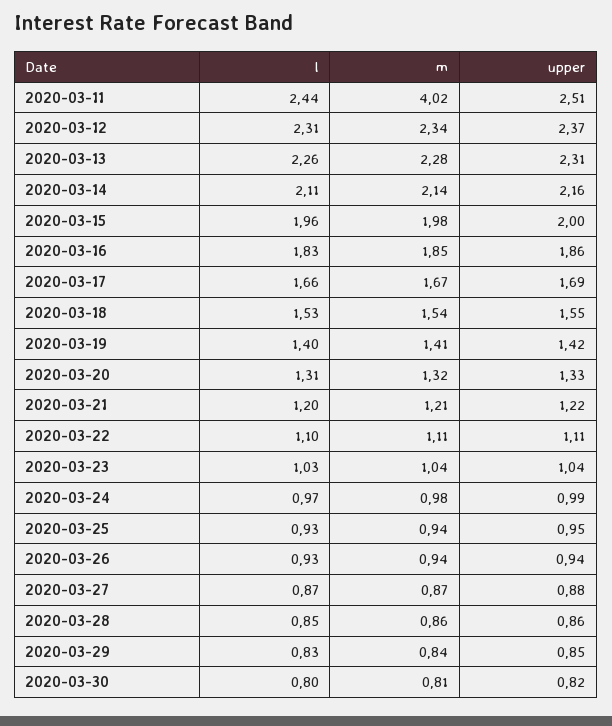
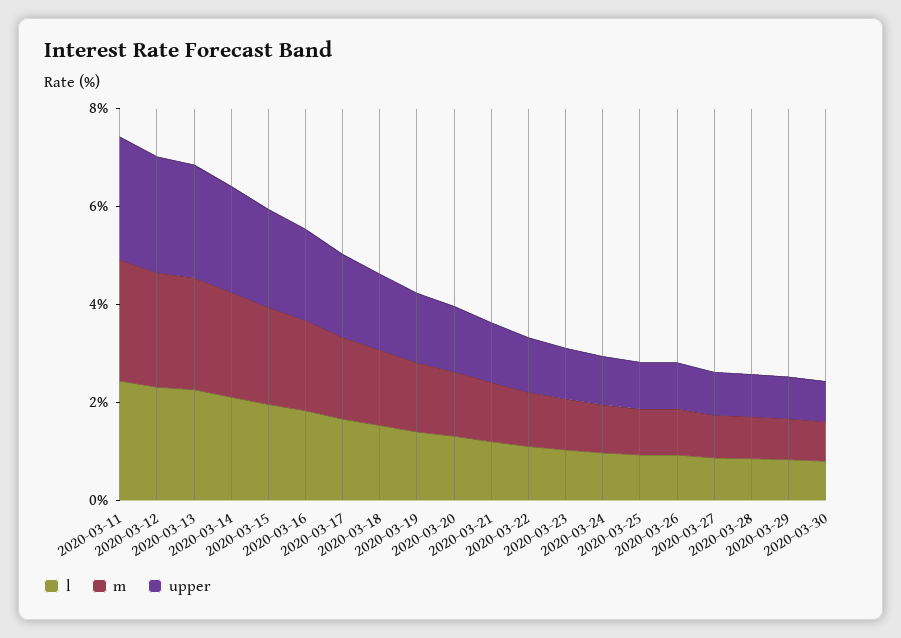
  {
    "l": {
      "2020-03-11": 2.44,
      "2020-03-12": 2.31,
      "2020-03-13": 2.26,
      "2020-03-14": 2.11,
      "2020-03-15": 1.96,
      "2020-03-16": 1.83,
      "2020-03-17": 1.66,
      "2020-03-18": 1.53,
      "2020-03-19": 1.4,
      "2020-03-20": 1.31,
      "2020-03-21": 1.2,
      "2020-03-22": 1.1,
      "2020-03-23": 1.03,
      "2020-03-24": 0.97,
      "2020-03-25": 0.93,
      "2020-03-26": 0.93,
      "2020-03-27": 0.87,
      "2020-03-28": 0.85,
      "2020-03-29": 0.83,
      "2020-03-30": 0.8
    },
    "m": {
-     "2020-03-11": 4.02,
+     "2020-03-11": 2.5,
      "2020-03-12": 2.34,
      "2020-03-13": 2.28,
      "2020-03-14": 2.14,
      "2020-03-15": 1.98,
      "2020-03-16": 1.85,
      "2020-03-17": 1.67,
      "2020-03-18": 1.54,
      "2020-03-19": 1.41,
      "2020-03-20": 1.32,
      "2020-03-21": 1.21,
      "2020-03-22": 1.11,
      "2020-03-23": 1.04,
      "2020-03-24": 0.98,
      "2020-03-25": 0.94,
      "2020-03-26": 0.94,
      "2020-03-27": 0.87,
      "2020-03-28": 0.86,
      "2020-03-29": 0.84,
      "2020-03-30": 0.81
    },
    "upper": {
      "2020-03-11": 2.51,
      "2020-03-12": 2.37,
      "2020-03-13": 2.31,
      "2020-03-14": 2.16,
      "2020-03-15": 2,
      "2020-03-16": 1.86,
      "2020-03-17": 1.69,
      "2020-03-18": 1.55,
      "2020-03-19": 1.42,
      "2020-03-20": 1.33,
      "2020-03-21": 1.22,
      "2020-03-22": 1.11,
      "2020-03-23": 1.04,
      "2020-03-24": 0.99,
      "2020-03-25": 0.95,
      "2020-03-26": 0.94,
      "2020-03-27": 0.88,
      "2020-03-28": 0.86,
      "2020-03-29": 0.85,
      "2020-03-30": 0.82
    }
  }

